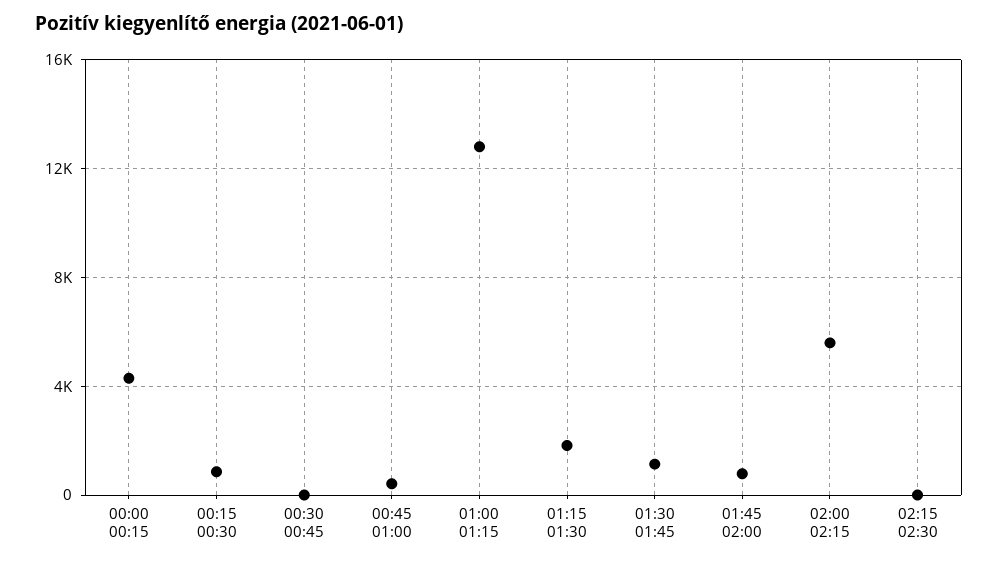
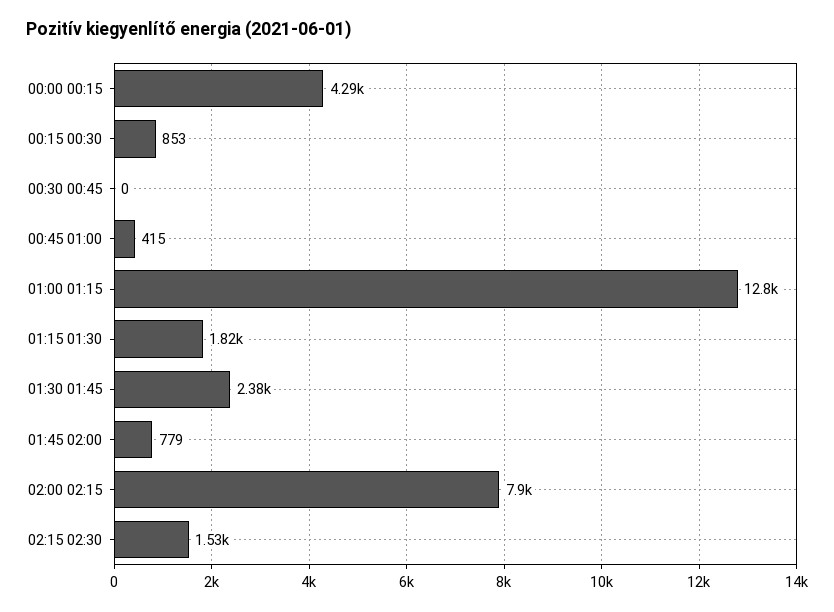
  {
    "00:00 00:15": 4290,
    "00:15 00:30": 853,
    "00:30 00:45": 0,
    "00:45 01:00": 415,
    "01:00 01:15": 12800,
    "01:15 01:30": 1820,
-   "01:30 01:45": 1000,
+   "01:30 01:45": 2380,
    "01:45 02:00": 779,
-   "02:00 02:15": 5500,
+   "02:00 02:15": 7900,
-   "02:15 02:30": 0
+   "02:15 02:30": 1530
  }

